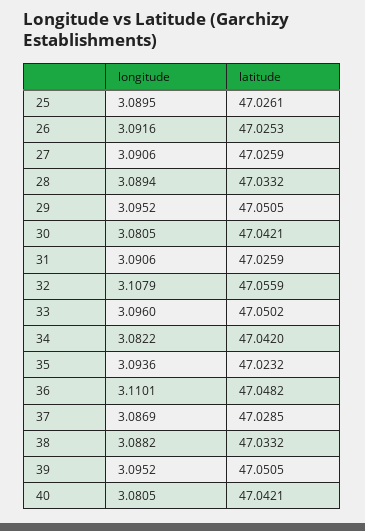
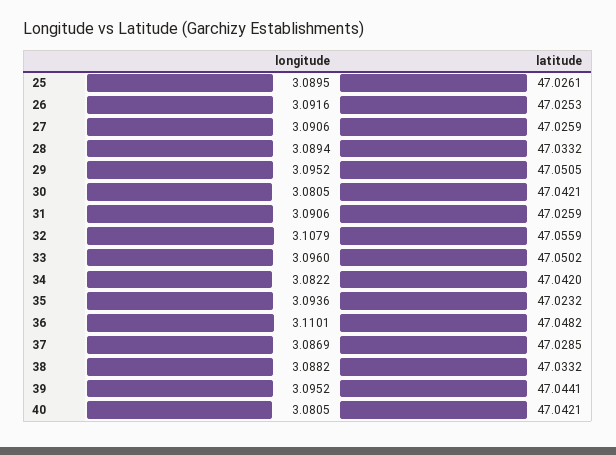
  {
    "longitude": {
      "25": 3.0895,
      "26": 3.0916,
      "27": 3.0906,
      "28": 3.0894,
      "29": 3.0952,
      "30": 3.0805,
      "31": 3.0906,
      "32": 3.1079,
      "33": 3.096,
      "34": 3.0822,
      "35": 3.0936,
      "36": 3.1101,
      "37": 3.0869,
      "38": 3.0882,
      "39": 3.0952,
      "40": 3.0805
    },
    "latitude": {
      "25": 47.0261,
      "26": 47.0253,
      "27": 47.0259,
      "28": 47.0332,
      "29": 47.0505,
      "30": 47.0421,
      "31": 47.0259,
      "32": 47.0559,
      "33": 47.0502,
      "34": 47.042,
      "35": 47.0232,
      "36": 47.0482,
      "37": 47.0285,
      "38": 47.0332,
-     "39": 47.0505,
+     "39": 47.0441,
      "40": 47.0421
    }
  }

